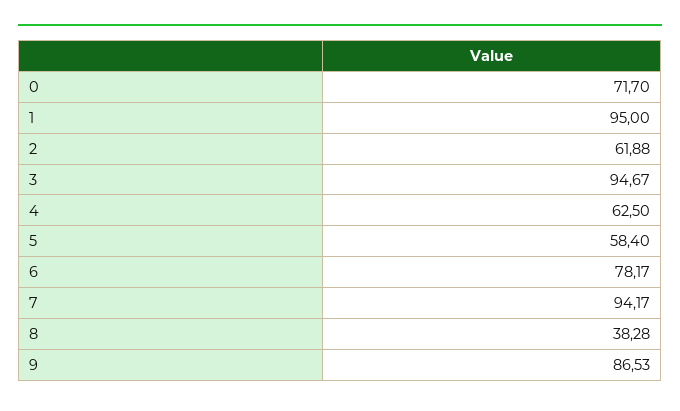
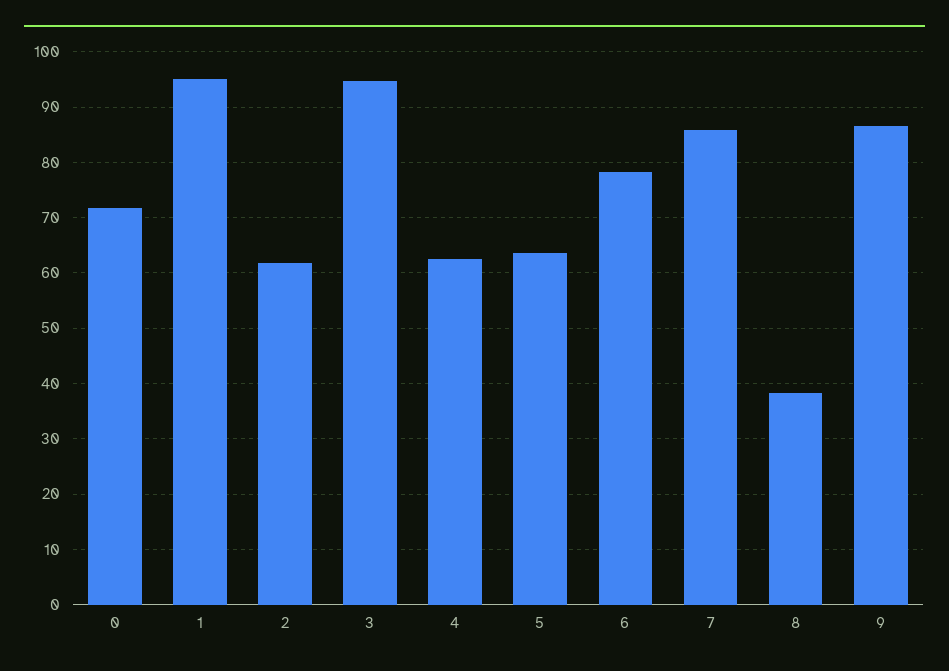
  {
    "0": 71.7,
    "1": 95,
    "2": 61.88,
    "3": 94.67,
    "4": 62.5,
-   "5": 58.4,
+   "5": 64,
    "6": 78.17,
-   "7": 94.17,
+   "7": 86,
    "8": 38.28,
    "9": 86.53
  }

